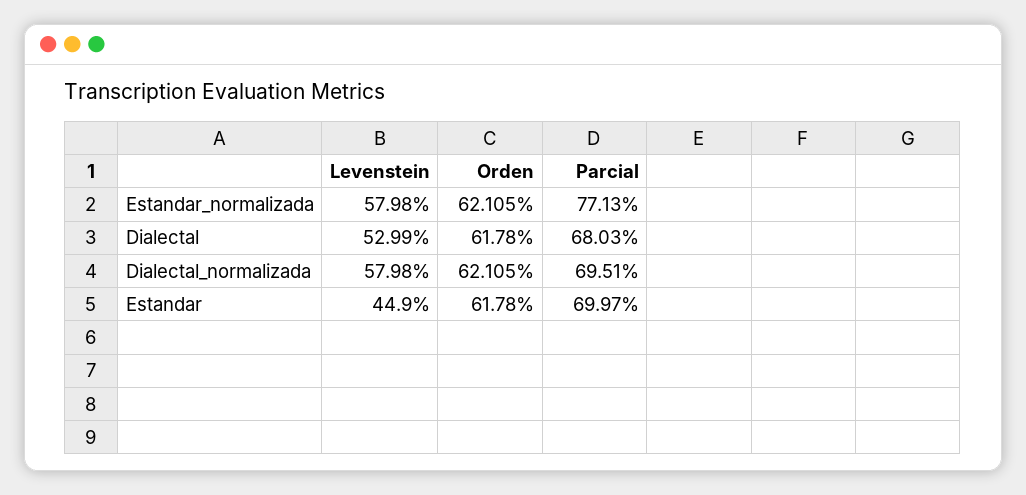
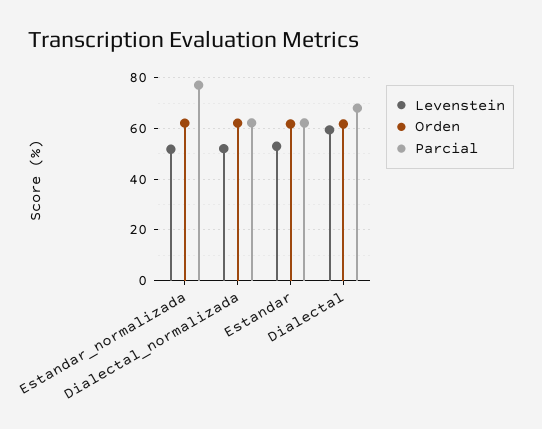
  {
    "Levenstein": {
-     "Estandar_normalizada": 57.98,
+     "Estandar_normalizada": 52.5,
-     "Dialectal": 52.99,
+     "Dialectal": 60,
-     "Dialectal_normalizada": 57.98,
+     "Dialectal_normalizada": 52.5,
-     "Estandar": 44.9
+     "Estandar": 52.5
    },
    "Orden": {
      "Estandar_normalizada": 62.105,
      "Dialectal": 61.78,
      "Dialectal_normalizada": 62.105,
      "Estandar": 61.78
    },
    "Parcial": {
      "Estandar_normalizada": 77.13,
      "Dialectal": 68.03,
-     "Dialectal_normalizada": 69.51,
+     "Dialectal_normalizada": 62.5,
-     "Estandar": 69.97
+     "Estandar": 62.5
    }
  }

